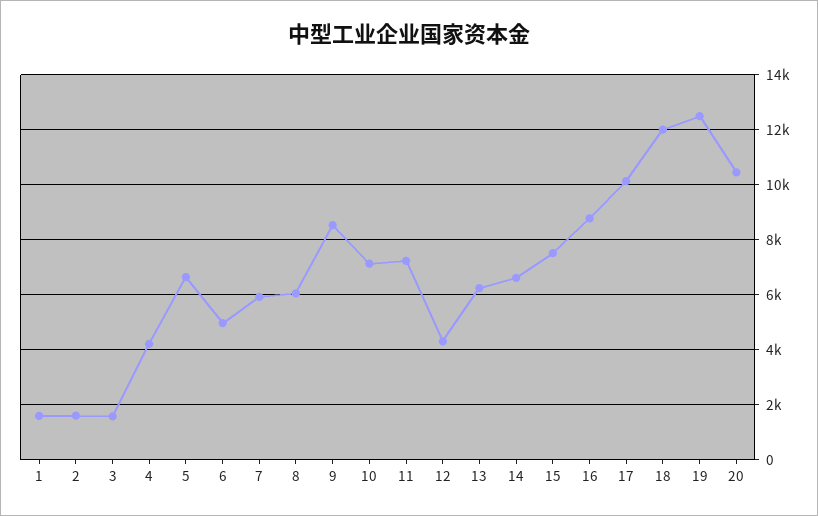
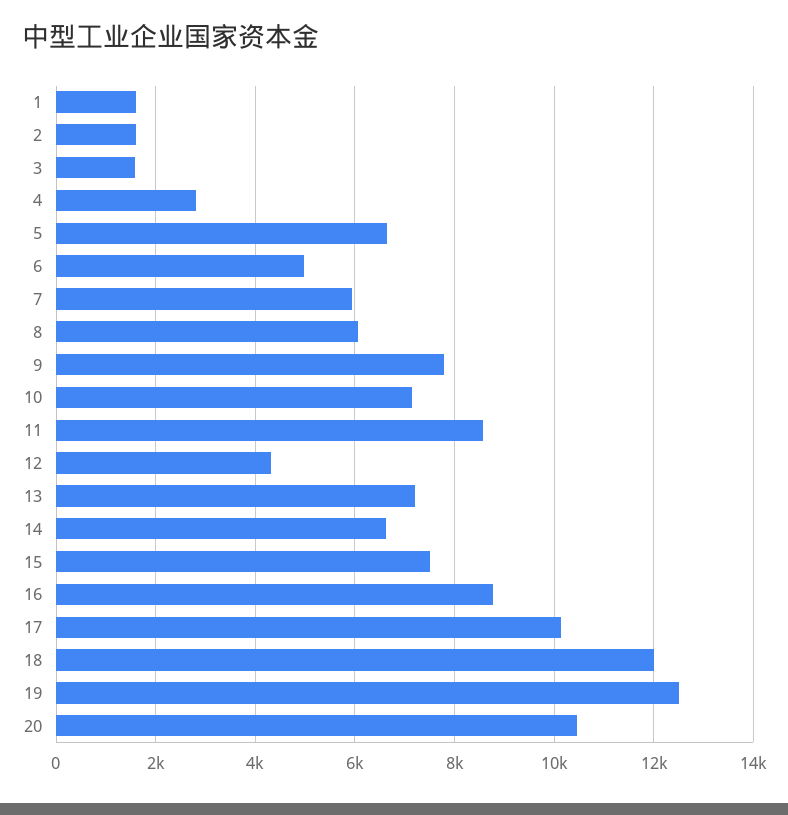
  {
    "1": 1600,
    "2": 1600,
    "3": 1600,
-   "4": 4250,
+   "4": 2800,
    "5": 6600,
    "6": 5000,
    "7": 6000,
    "8": 6000,
-   "9": 8500,
+   "9": 7800,
    "10": 7200,
-   "11": 7250,
+   "11": 8600,
    "12": 4400,
-   "13": 6250,
+   "13": 7200,
    "14": 6600,
    "15": 7600,
    "16": 8800,
    "17": 10200,
    "18": 12000,
    "19": 12600,
    "20": 10400
  }

